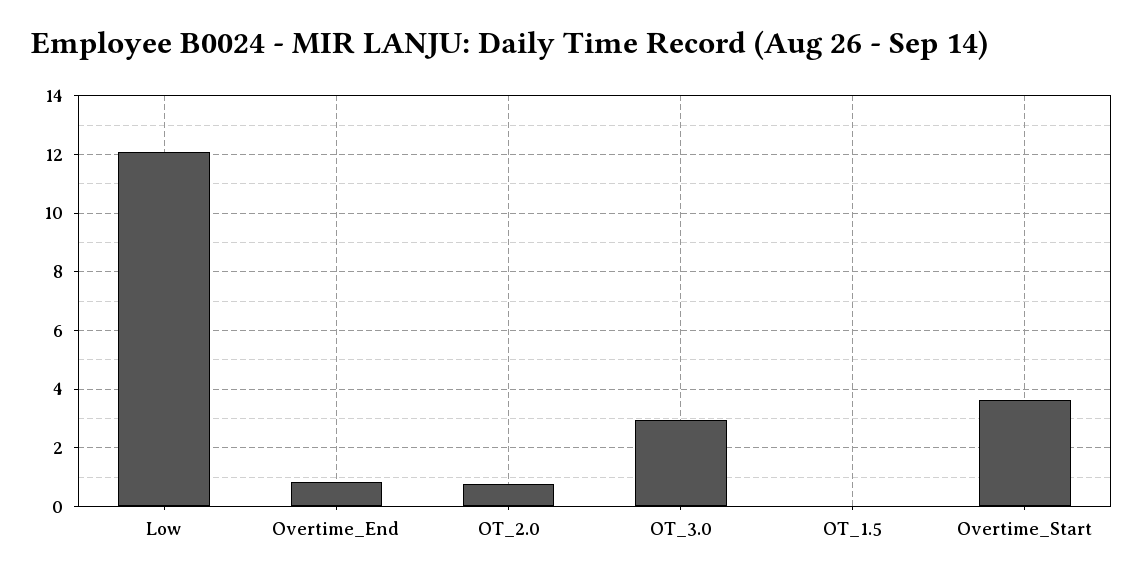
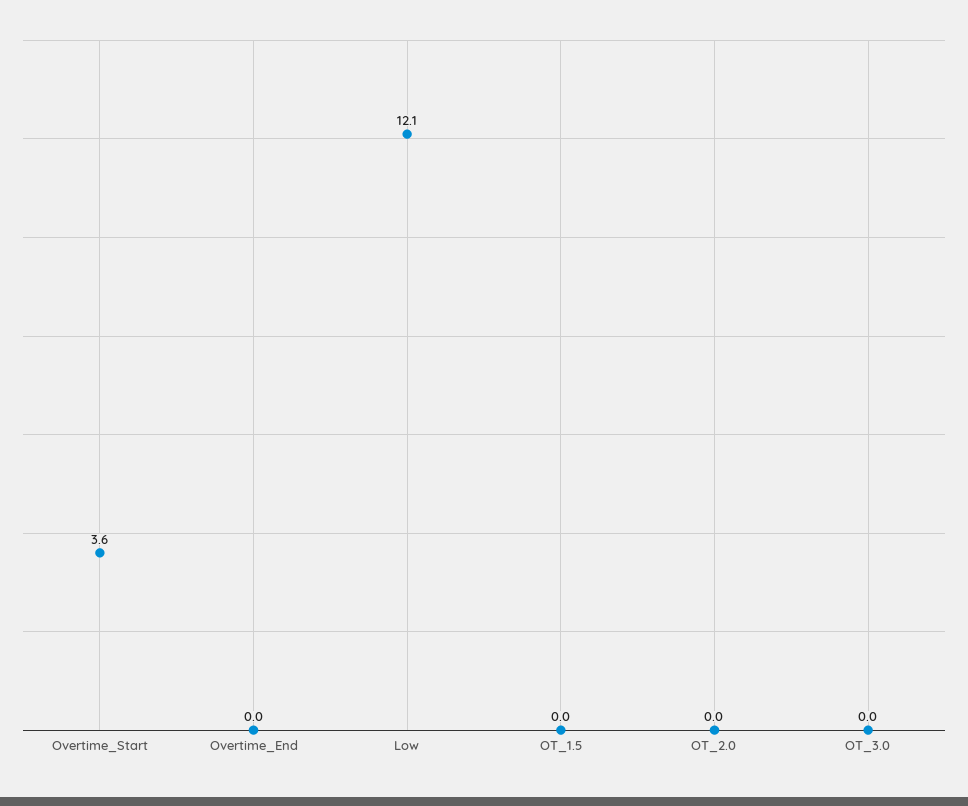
  {
    "Low": 12.1,
-   "Overtime_End": 0.75,
+   "Overtime_End": 0,
-   "OT_2.0": 0.75,
+   "OT_2.0": 0,
-   "OT_3.0": 3,
+   "OT_3.0": 0,
    "OT_1.5": 0,
    "Overtime_Start": 3.6
  }

